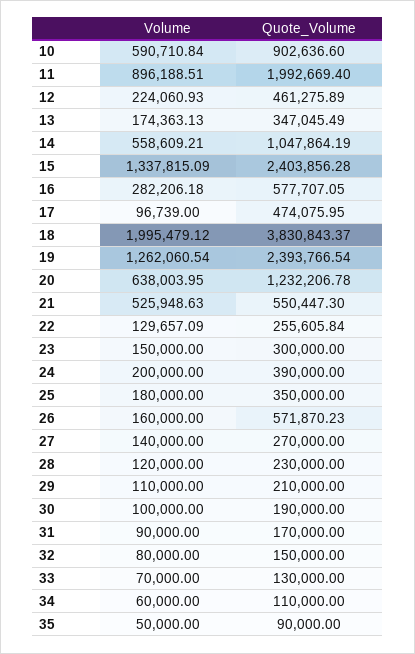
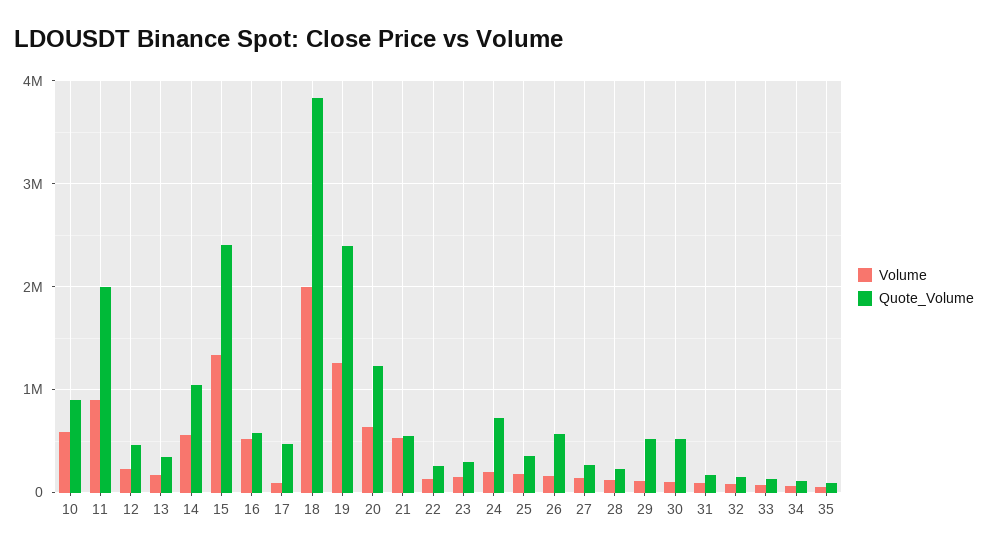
  {
    "Volume": {
      "10": 590710.84,
      "11": 896188.51,
      "12": 224060.93,
      "13": 174363.13,
      "14": 558609.21,
      "15": 1337815.09,
-     "16": 282206.18,
+     "16": 500000,
      "17": 96739,
      "18": 1995479.12,
      "19": 1262060.54,
      "20": 638003.95,
      "21": 525948.63,
      "22": 129657.09,
      "23": 150000,
      "24": 200000,
      "25": 180000,
      "26": 160000,
      "27": 140000,
      "28": 120000,
      "29": 110000,
      "30": 100000,
      "31": 90000,
      "32": 80000,
      "33": 70000,
      "34": 60000,
      "35": 50000
    },
    "Quote_Volume": {
      "10": 902636.6,
      "11": 1992669.4,
      "12": 461275.89,
      "13": 347045.49,
      "14": 1047864.19,
      "15": 2403856.28,
      "16": 577707.05,
      "17": 474075.95,
      "18": 3830843.37,
      "19": 2393766.54,
      "20": 1232206.78,
      "21": 550447.3,
      "22": 255605.84,
      "23": 300000,
-     "24": 390000,
+     "24": 700000,
      "25": 350000,
      "26": 571870.23,
      "27": 270000,
      "28": 230000,
-     "29": 210000,
+     "29": 500000,
-     "30": 190000,
+     "30": 500000,
      "31": 170000,
      "32": 150000,
      "33": 130000,
      "34": 110000,
      "35": 90000
    }
  }

